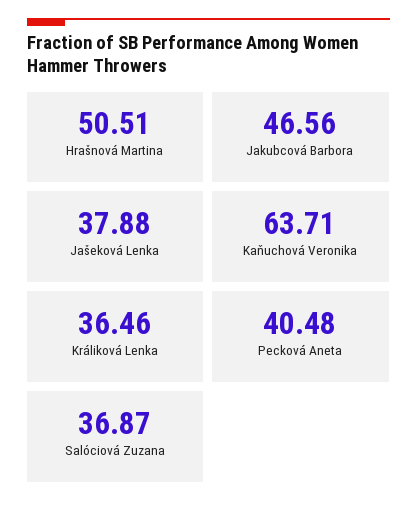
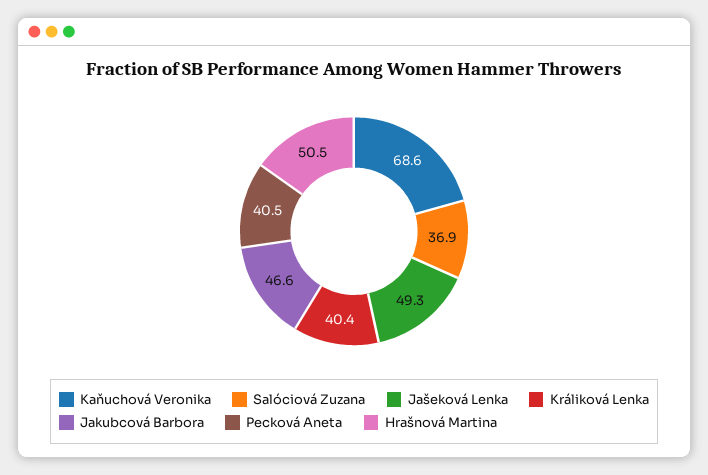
  {
    "Hrašnová Martina": 50.51,
    "Jakubcová Barbora": 46.56,
-   "Jašeková Lenka": 37.88,
+   "Jašeková Lenka": 49.3,
-   "Kaňuchová Veronika": 63.71,
+   "Kaňuchová Veronika": 68.6,
-   "Králiková Lenka": 36.46,
+   "Králiková Lenka": 40.4,
    "Pecková Aneta": 40.48,
    "Salóciová Zuzana": 36.87
  }

